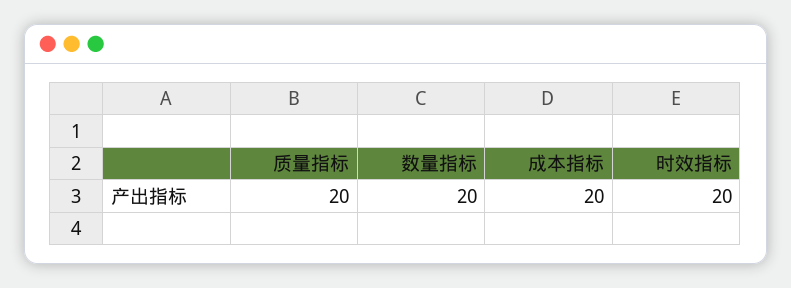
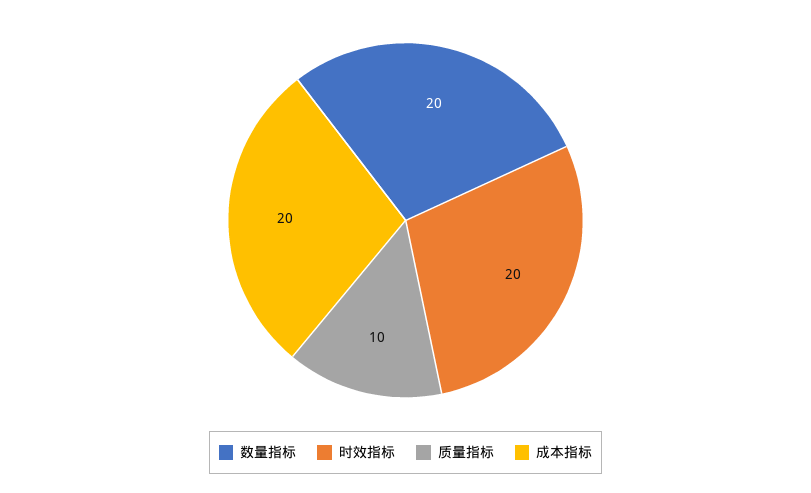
  {
-   "质量指标": 20,
+   "质量指标": 10,
    "数量指标": 20,
    "成本指标": 20,
    "时效指标": 20
  }

